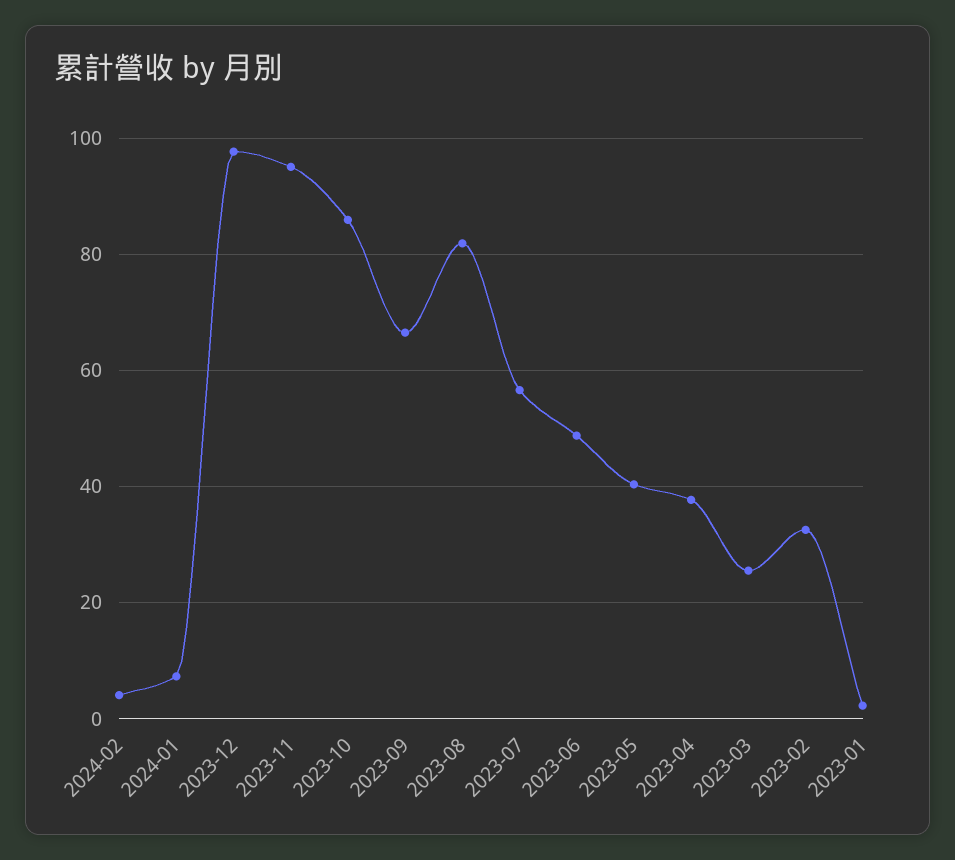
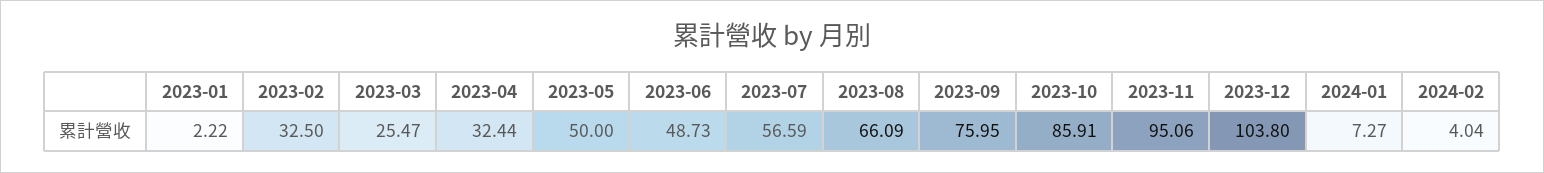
  {
    "2024-02": 4.04,
    "2024-01": 7.27,
-   "2023-12": 98,
+   "2023-12": 103.8,
    "2023-11": 95.06,
    "2023-10": 85.91,
-   "2023-09": 66,
+   "2023-09": 75.95,
-   "2023-08": 82,
+   "2023-08": 66.09,
    "2023-07": 56.59,
    "2023-06": 48.73,
-   "2023-05": 40,
+   "2023-05": 50,
-   "2023-04": 38,
+   "2023-04": 32.44,
    "2023-03": 25.47,
    "2023-02": 32.5,
    "2023-01": 2.22
  }

